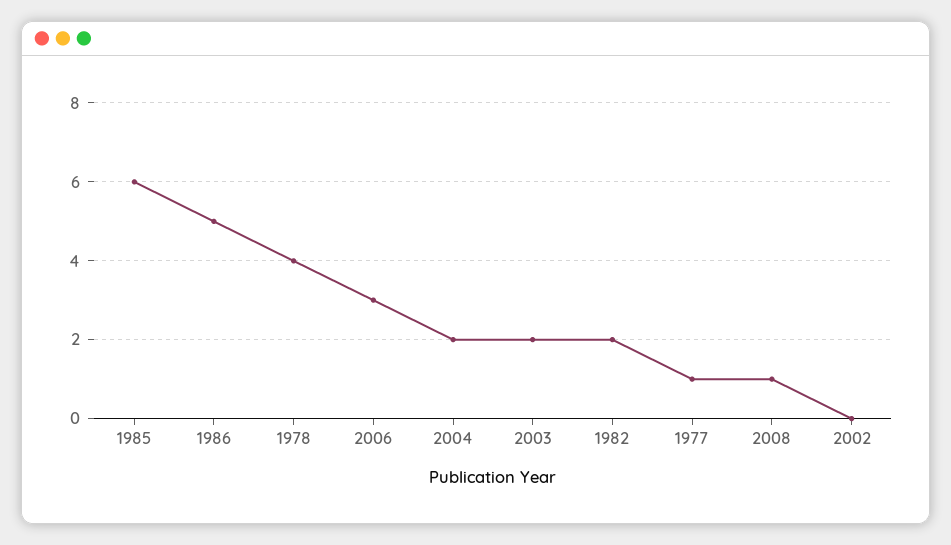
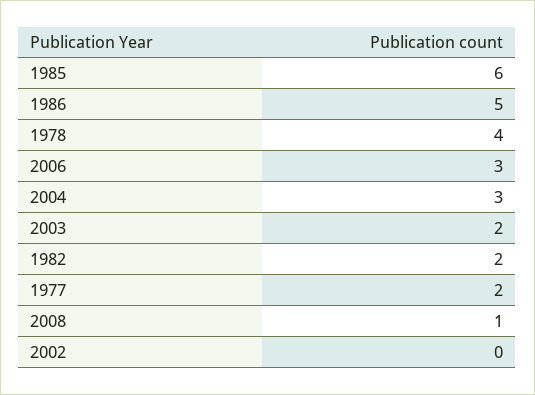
  {
    "1985": 6,
    "1986": 5,
    "1978": 4,
    "2006": 3,
-   "2004": 2,
+   "2004": 3,
    "2003": 2,
    "1982": 2,
-   "1977": 1,
+   "1977": 2,
    "2008": 1,
    "2002": 0
  }

